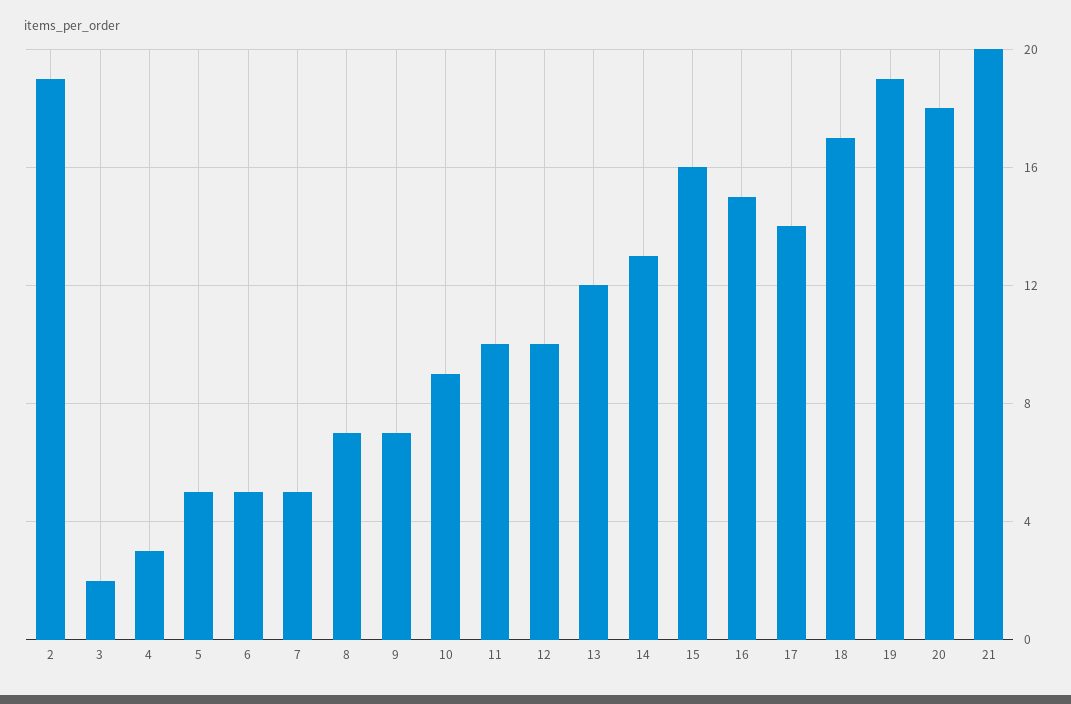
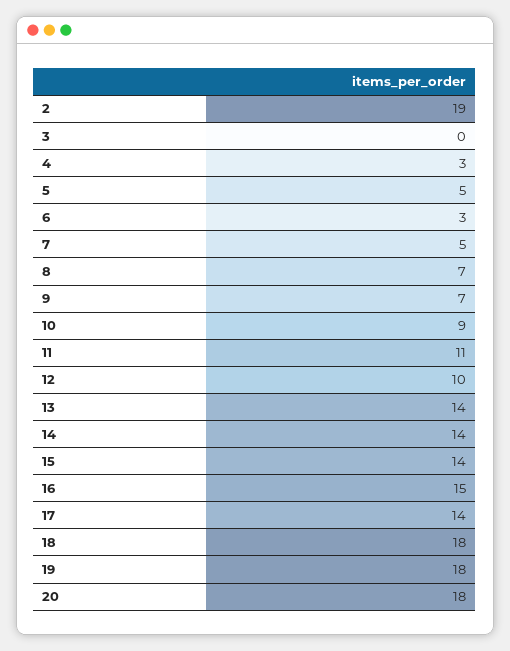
  {
    "2": 19,
-   "3": 2,
+   "3": 0,
    "4": 3,
    "5": 5,
-   "6": 5,
+   "6": 3,
    "7": 5,
    "8": 7,
    "9": 7,
    "10": 9,
-   "11": 10,
+   "11": 11,
    "12": 10,
-   "13": 12,
+   "13": 14,
-   "14": 13,
+   "14": 14,
-   "15": 16,
+   "15": 14,
    "16": 15,
    "17": 14,
-   "18": 17,
+   "18": 18,
-   "19": 19,
+   "19": 18,
-   "20": 18,
+   "20": 18
-   "21": 20
  }

